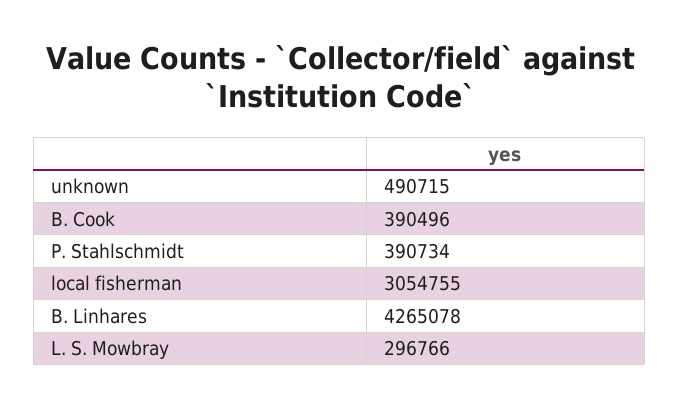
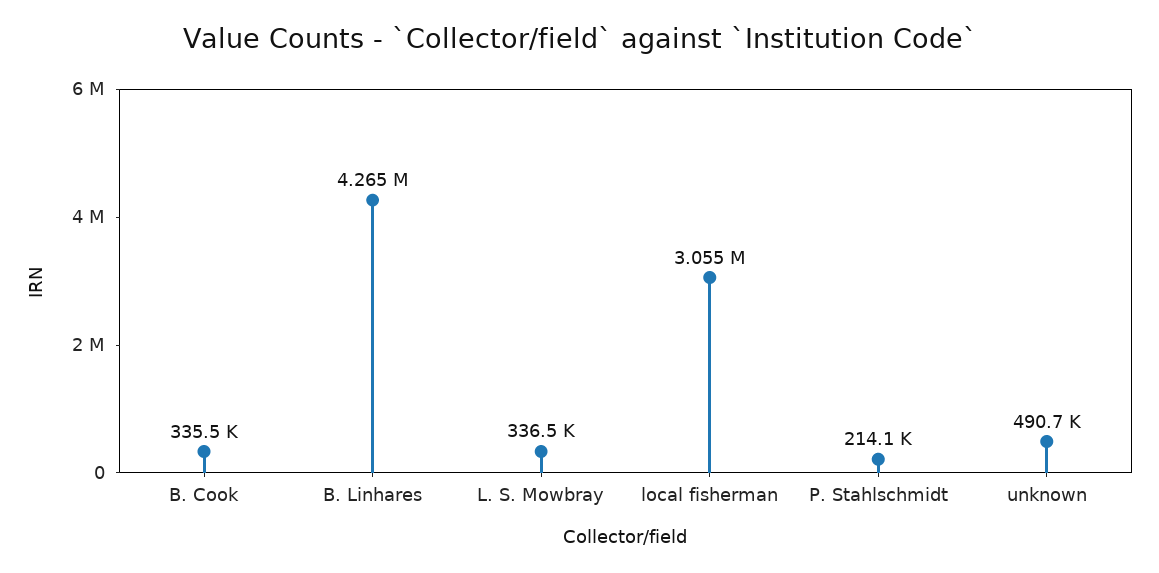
  {
    "unknown": 490715,
-   "B. Cook": 390496,
+   "B. Cook": 335500,
-   "P. Stahlschmidt": 390734,
+   "P. Stahlschmidt": 214100,
    "local fisherman": 3054755,
    "B. Linhares": 4265078,
-   "L. S. Mowbray": 296766
+   "L. S. Mowbray": 336500
  }

